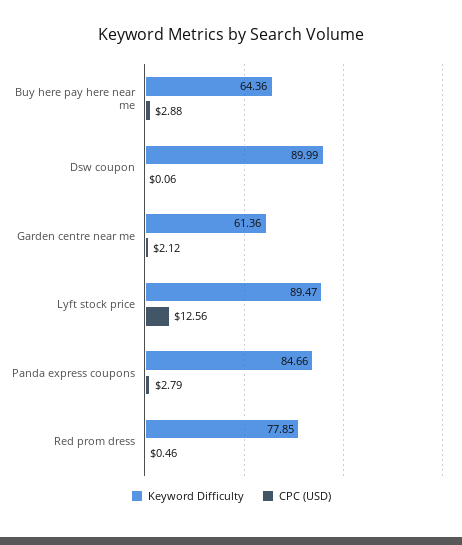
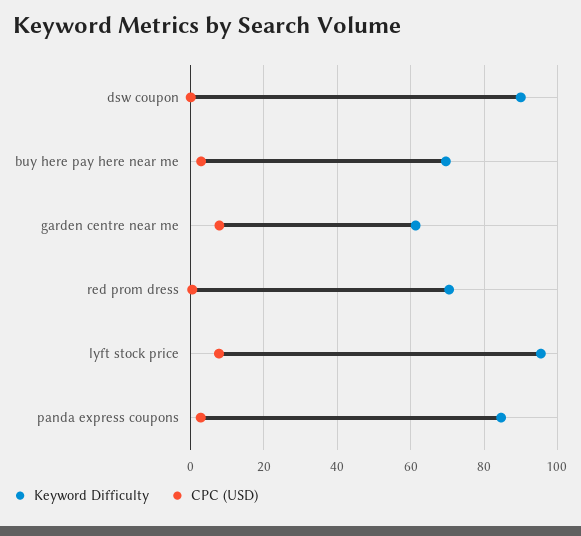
  {
    "Keyword Difficulty": {
-     "Buy here pay here near me": 64.36,
+     "Buy here pay here near me": 70,
      "Dsw coupon": 89.99,
      "Garden centre near me": 61.36,
-     "Lyft stock price": 89.47,
+     "Lyft stock price": 96,
      "Panda express coupons": 84.66,
-     "Red prom dress": 77.85
+     "Red prom dress": 70
    },
    "CPC (USD)": {
      "Buy here pay here near me": 2.88,
      "Dsw coupon": 0.06,
-     "Garden centre near me": 2.12,
+     "Garden centre near me": 8,
-     "Lyft stock price": 12.56,
+     "Lyft stock price": 8,
      "Panda express coupons": 2.79,
      "Red prom dress": 0.46
    }
  }

